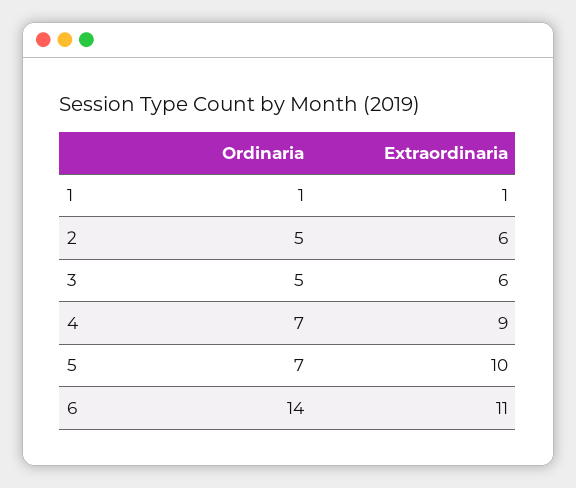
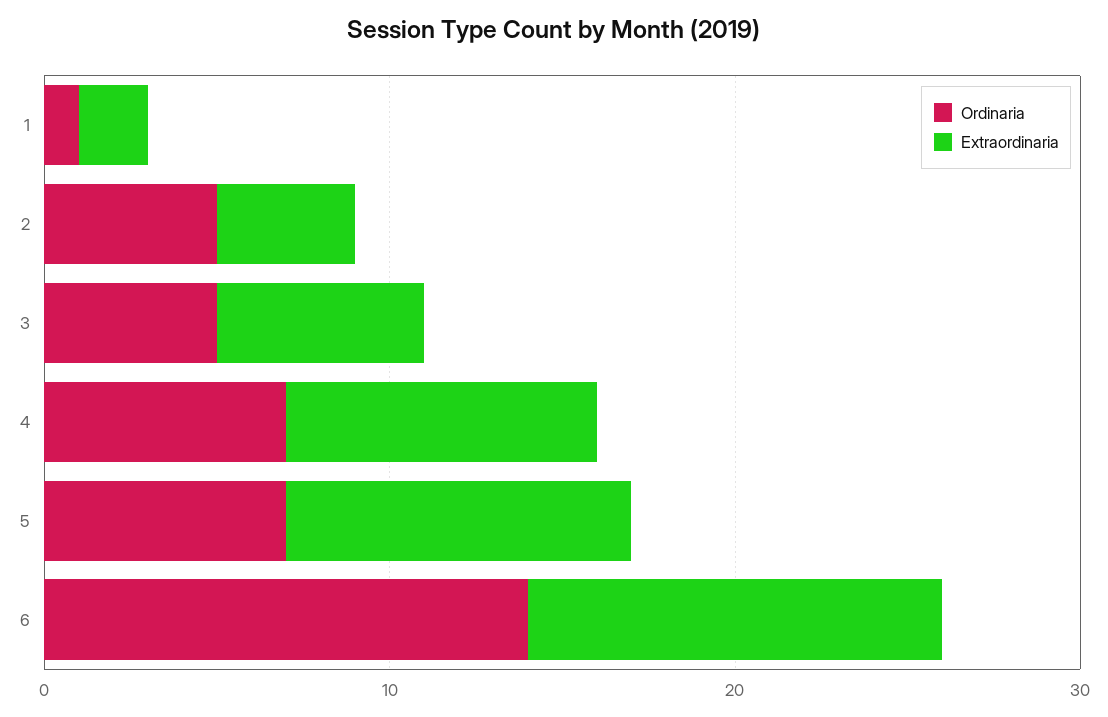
  {
    "Ordinaria": {
      "1": 1,
      "2": 5,
      "3": 5,
      "4": 7,
      "5": 7,
      "6": 14
    },
    "Extraordinaria": {
-     "1": 1,
+     "1": 2,
-     "2": 6,
+     "2": 4,
      "3": 6,
      "4": 9,
      "5": 10,
-     "6": 11
+     "6": 12
    }
  }

